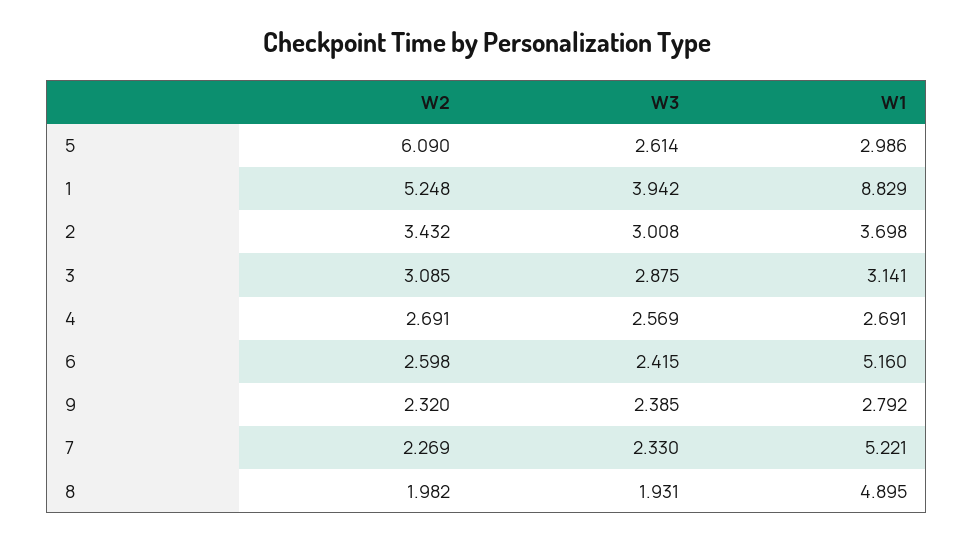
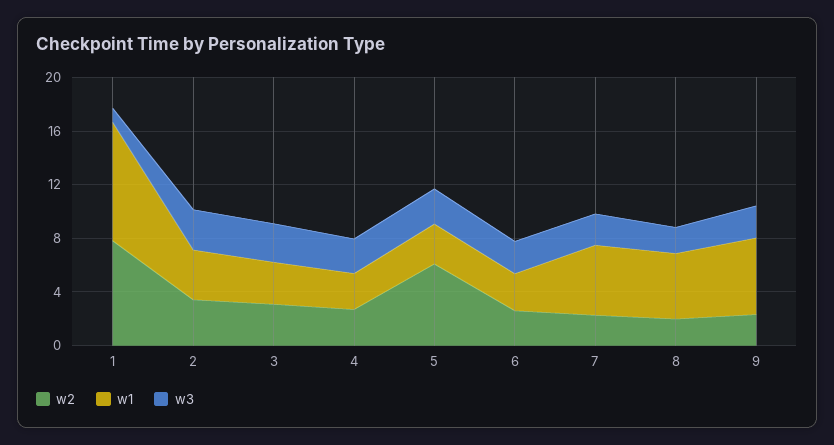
  {
    "W2": {
      "5": 6.09,
-     "1": 5.248,
+     "1": 8,
      "2": 3.432,
      "3": 3.085,
      "4": 2.691,
      "6": 2.598,
      "9": 2.32,
      "7": 2.269,
      "8": 1.982
    },
    "W3": {
      "5": 2.614,
-     "1": 3.942,
+     "1": 1,
      "2": 3.008,
      "3": 2.875,
      "4": 2.569,
      "6": 2.415,
      "9": 2.385,
      "7": 2.33,
      "8": 1.931
    },
    "W1": {
      "5": 2.986,
      "1": 8.829,
      "2": 3.698,
      "3": 3.141,
      "4": 2.691,
-     "6": 5.16,
+     "6": 3,
-     "9": 2.792,
+     "9": 6,
      "7": 5.221,
      "8": 4.895
    }
  }

